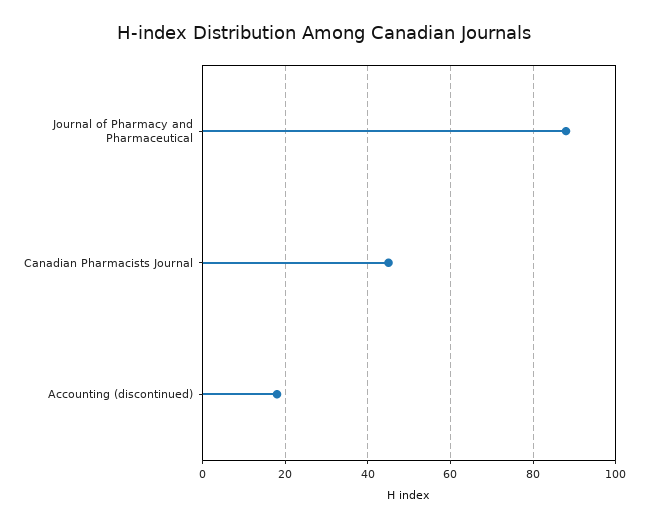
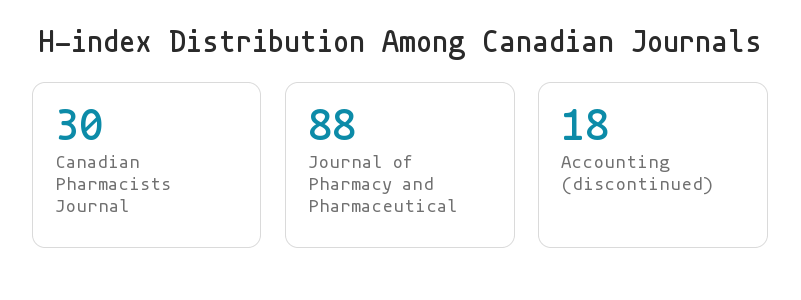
  {
    "Journal of Pharmacy and Pharmaceutical": 88,
-   "Canadian Pharmacists Journal": 45,
+   "Canadian Pharmacists Journal": 30,
    "Accounting (discontinued)": 18
  }

